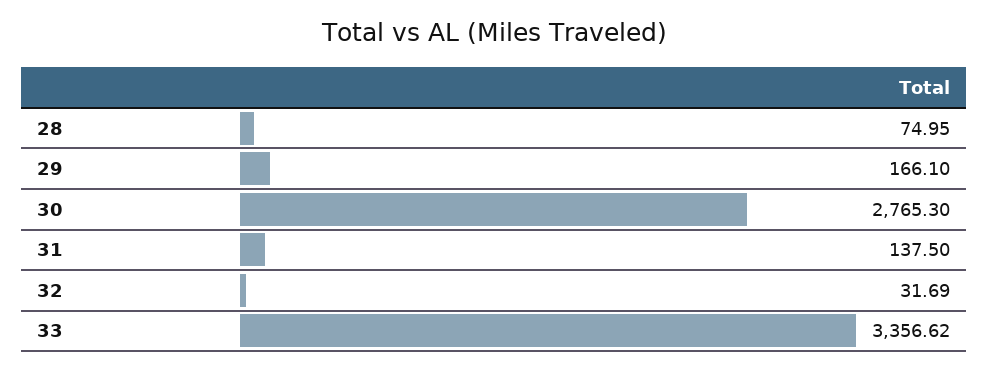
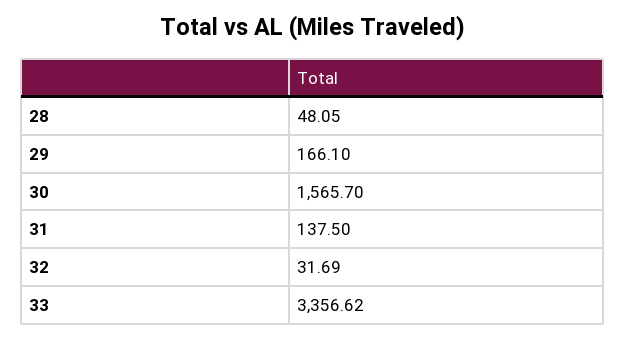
  {
-   "28": 74.95,
+   "28": 48.05,
    "29": 166.1,
-   "30": 2765.3,
+   "30": 1565.7,
    "31": 137.5,
    "32": 31.69,
    "33": 3356.62
  }

